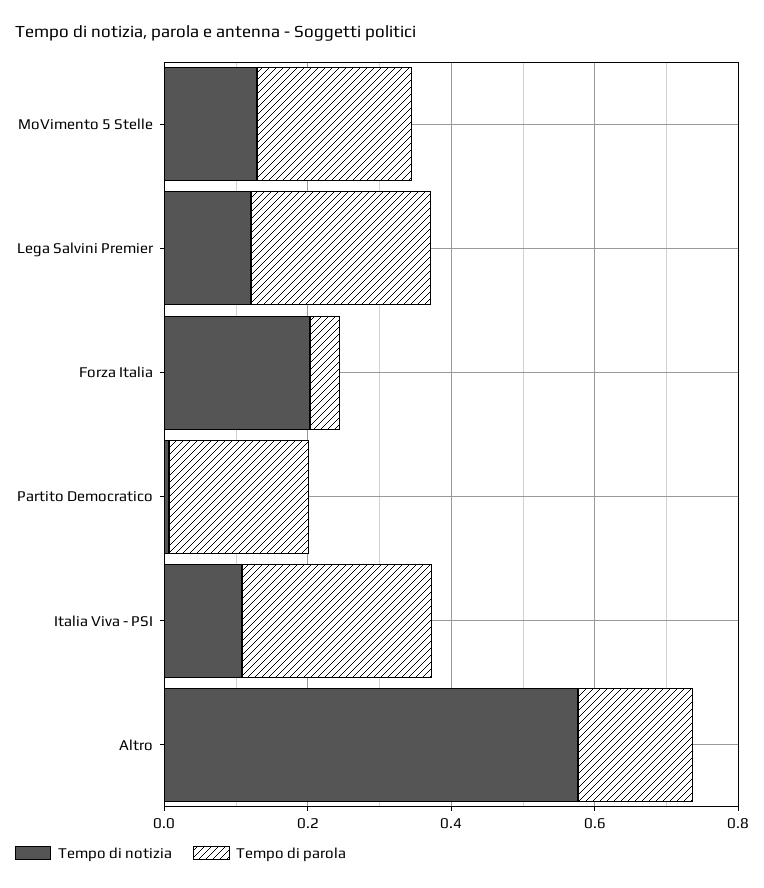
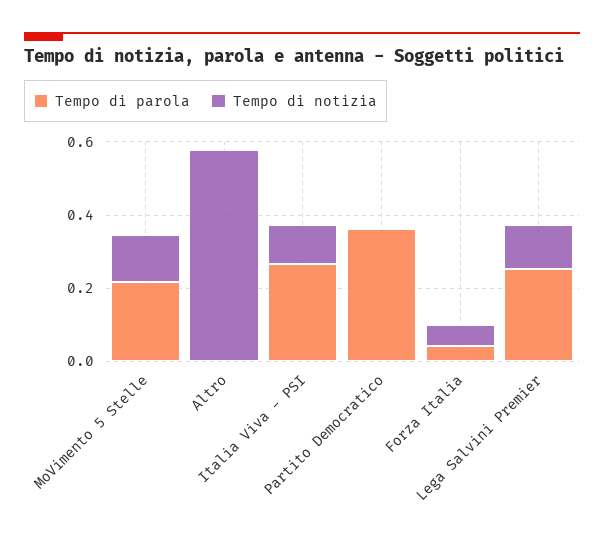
  {
    "Tempo di notizia": {
      "MoVimento 5 Stelle": 0.15,
      "Lega Salvini Premier": 0.1,
-     "Forza Italia": 0.2,
+     "Forza Italia": 0.05,
      "Partito Democratico": 0,
      "Italia Viva - PSI": 0.1,
      "Altro": 0.6
    },
    "Tempo di parola": {
      "MoVimento 5 Stelle": 0.2,
      "Lega Salvini Premier": 0.25,
      "Forza Italia": 0.05,
-     "Partito Democratico": 0.2,
+     "Partito Democratico": 0.35,
      "Italia Viva - PSI": 0.25,
-     "Altro": 0.15
+     "Altro": 0
    }
  }

